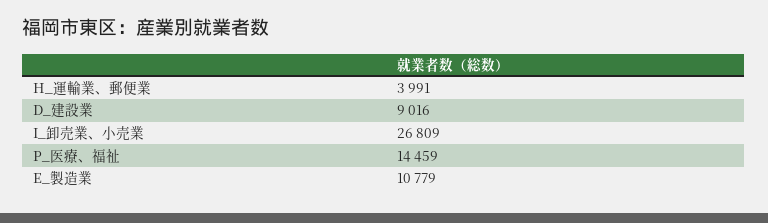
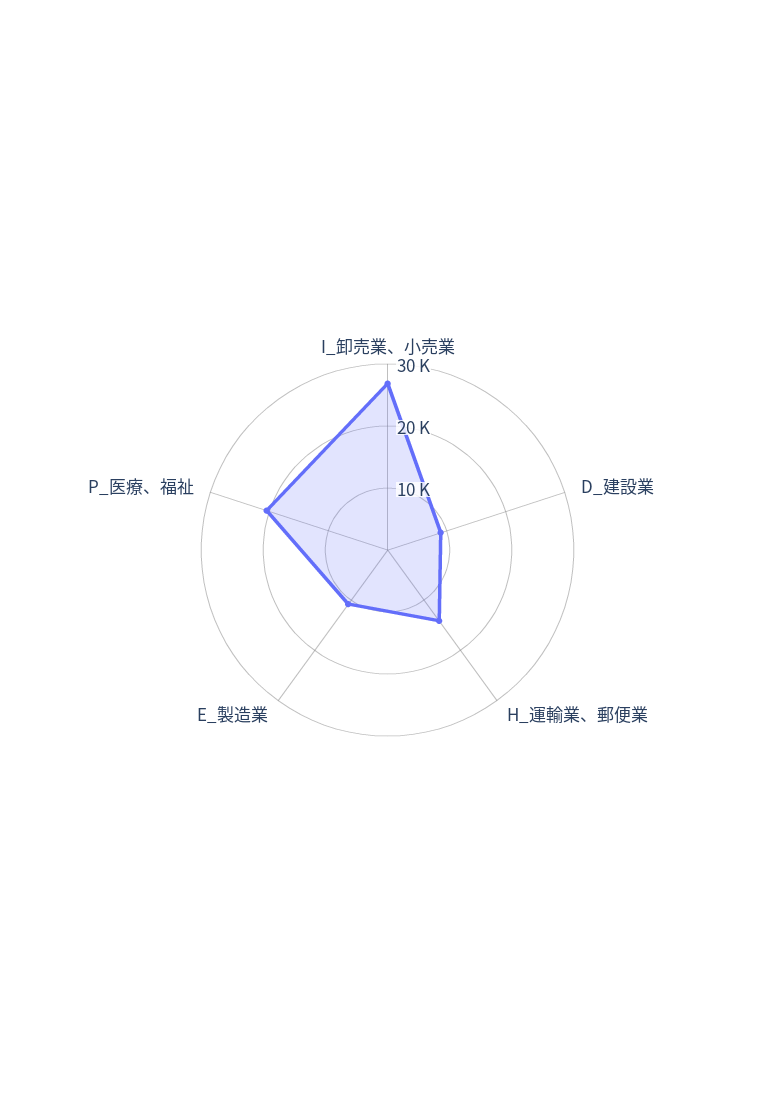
  {
-   "H_運輸業、郵便業": 3991,
+   "H_運輸業、郵便業": 14000,
    "D_建設業": 9016,
    "I_卸売業、小売業": 26809,
-   "P_医療、福祉": 14459,
+   "P_医療、福祉": 20000,
    "E_製造業": 10779
  }

